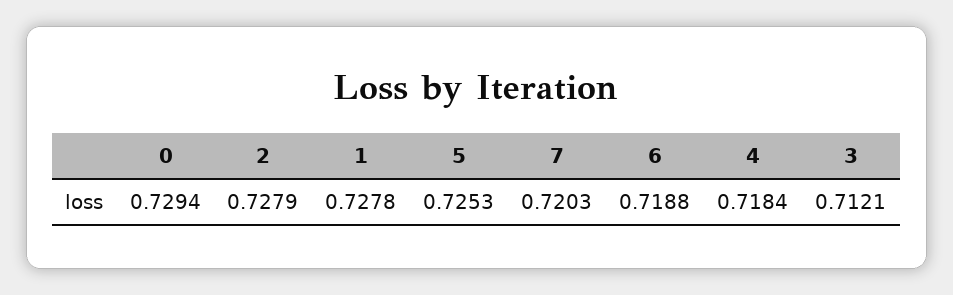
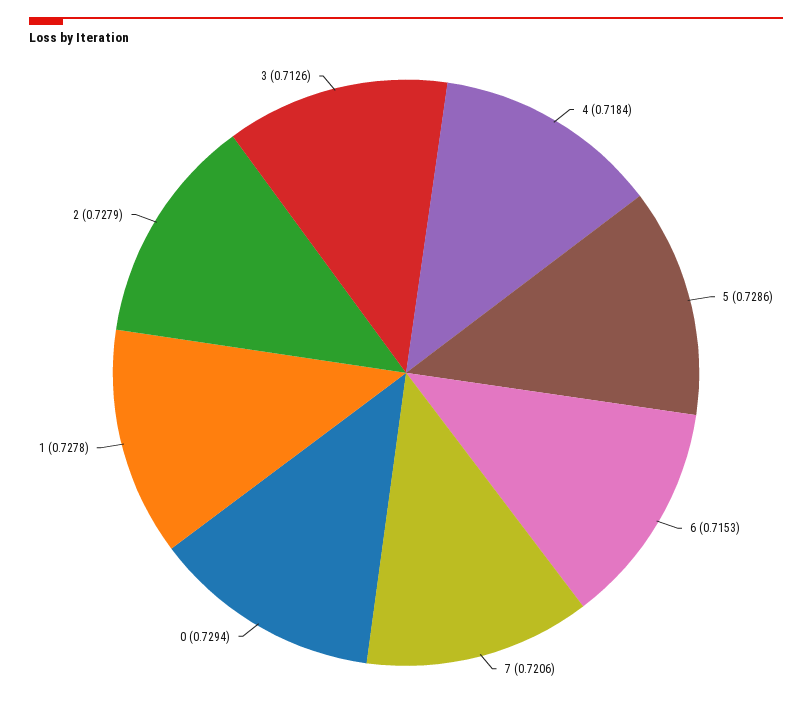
  {
    "0": 0.7294,
    "2": 0.7279,
    "1": 0.7278,
-   "5": 0.7253,
+   "5": 0.7286,
-   "7": 0.7203,
+   "7": 0.7206,
-   "6": 0.7188,
+   "6": 0.7153,
    "4": 0.7184,
-   "3": 0.7121
+   "3": 0.7126
  }

